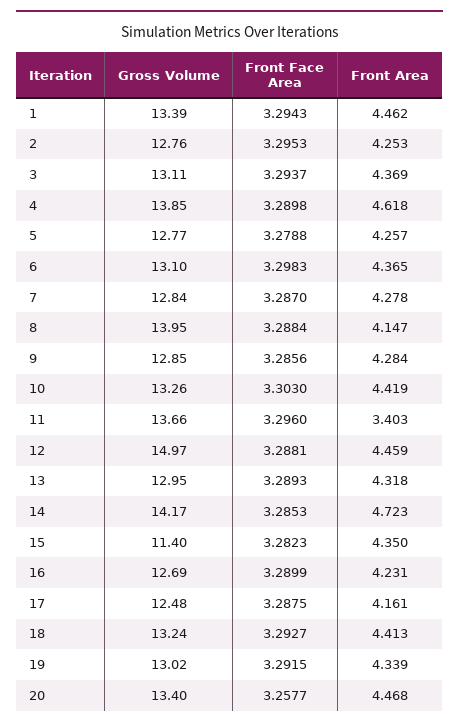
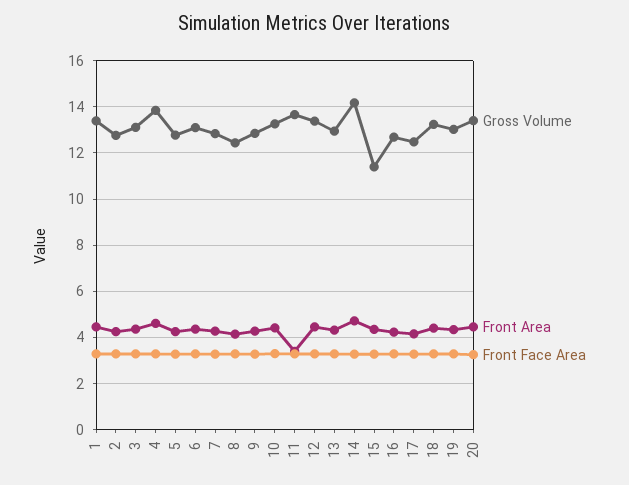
  {
    "Gross Volume": {
      "1": 13.39,
      "2": 12.76,
      "3": 13.11,
      "4": 13.85,
      "5": 12.77,
      "6": 13.1,
      "7": 12.84,
-     "8": 13.95,
+     "8": 12.5,
      "9": 12.85,
      "10": 13.26,
      "11": 13.66,
-     "12": 14.97,
+     "12": 13.5,
      "13": 12.95,
      "14": 14.17,
      "15": 11.4,
      "16": 12.69,
      "17": 12.48,
      "18": 13.24,
      "19": 13.02,
      "20": 13.4
    },
    "Front Face Area": {
      "1": 3.2943,
      "2": 3.2953,
      "3": 3.2937,
      "4": 3.2898,
      "5": 3.2788,
      "6": 3.2983,
      "7": 3.287,
      "8": 3.2884,
      "9": 3.2856,
      "10": 3.303,
      "11": 3.296,
      "12": 3.2881,
      "13": 3.2893,
      "14": 3.2853,
      "15": 3.2823,
      "16": 3.2899,
      "17": 3.2875,
      "18": 3.2927,
      "19": 3.2915,
      "20": 3.2577
    },
    "Front Area": {
      "1": 4.462,
      "2": 4.253,
      "3": 4.369,
      "4": 4.618,
      "5": 4.257,
      "6": 4.365,
      "7": 4.278,
      "8": 4.147,
      "9": 4.284,
      "10": 4.419,
      "11": 3.403,
      "12": 4.459,
      "13": 4.318,
      "14": 4.723,
      "15": 4.35,
      "16": 4.231,
      "17": 4.161,
      "18": 4.413,
      "19": 4.339,
      "20": 4.468
    }
  }

